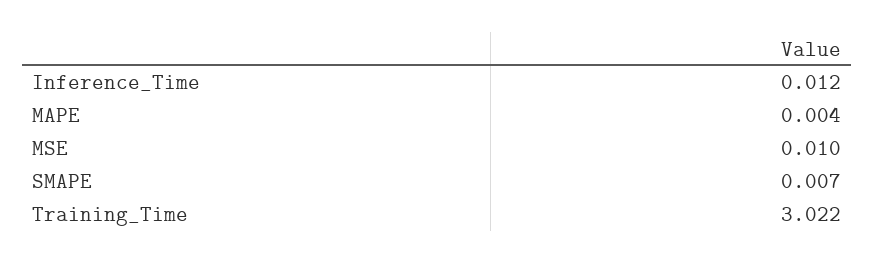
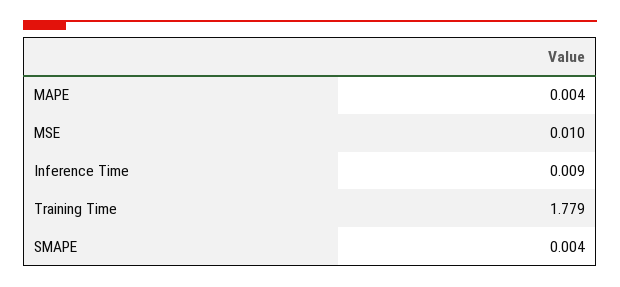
  {
-   "Inference_Time": 0.012,
+   "Inference_Time": 0.009,
    "MAPE": 0.004,
    "MSE": 0.01,
-   "SMAPE": 0.007,
+   "SMAPE": 0.004,
-   "Training_Time": 3.022
+   "Training_Time": 1.779
  }

